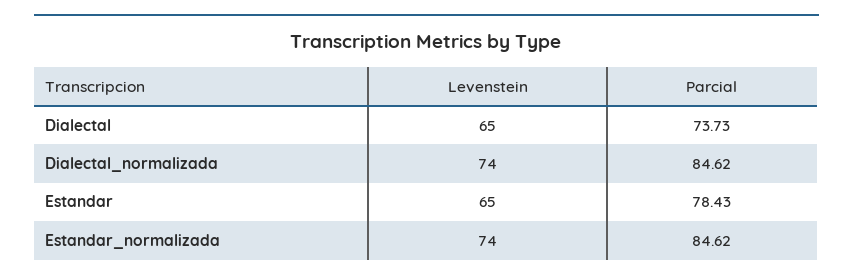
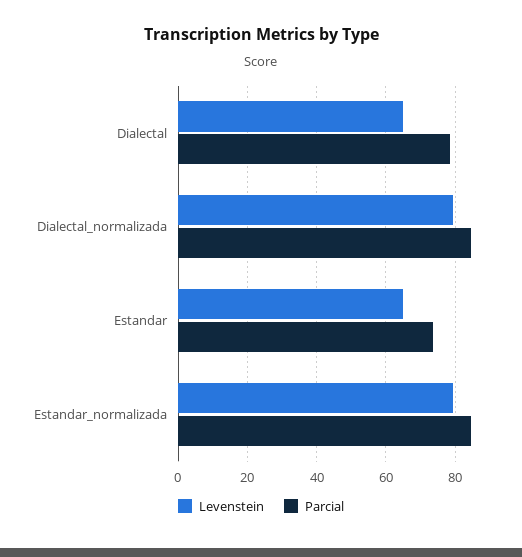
  {
    "Levenstein": {
      "Dialectal": 65,
-     "Dialectal_normalizada": 74,
+     "Dialectal_normalizada": 80,
      "Estandar": 65,
-     "Estandar_normalizada": 74
+     "Estandar_normalizada": 80
    },
    "Parcial": {
-     "Dialectal": 73.73,
+     "Dialectal": 78,
      "Dialectal_normalizada": 84.62,
-     "Estandar": 78.43,
+     "Estandar": 74,
      "Estandar_normalizada": 84.62
    }
  }

